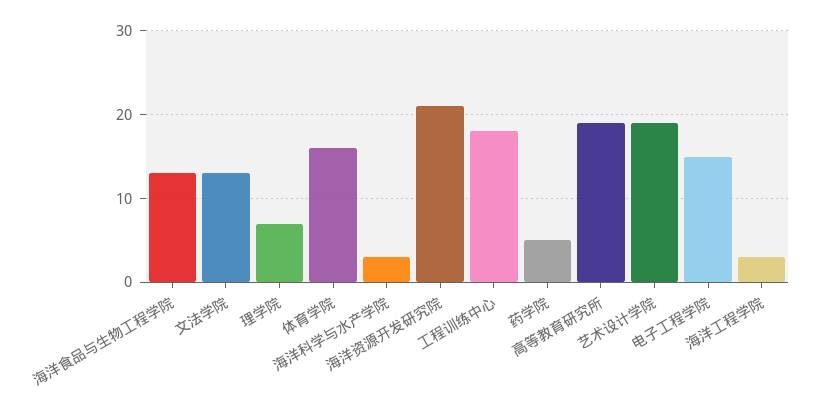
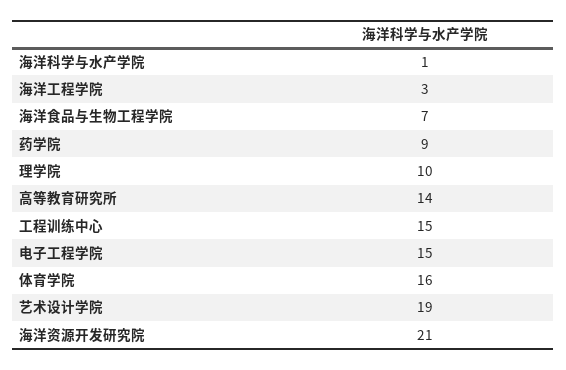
  {
-   "海洋食品与生物工程学院": 13,
+   "海洋食品与生物工程学院": 7,
-   "文法学院": 13,
-   "理学院": 7,
+   "理学院": 10,
    "体育学院": 16,
-   "海洋科学与水产学院": 3,
+   "海洋科学与水产学院": 1,
    "海洋资源开发研究院": 21,
-   "工程训练中心": 18,
+   "工程训练中心": 15,
-   "药学院": 5,
+   "药学院": 9,
-   "高等教育研究所": 19,
+   "高等教育研究所": 14,
    "艺术设计学院": 19,
    "电子工程学院": 15,
    "海洋工程学院": 3
  }

